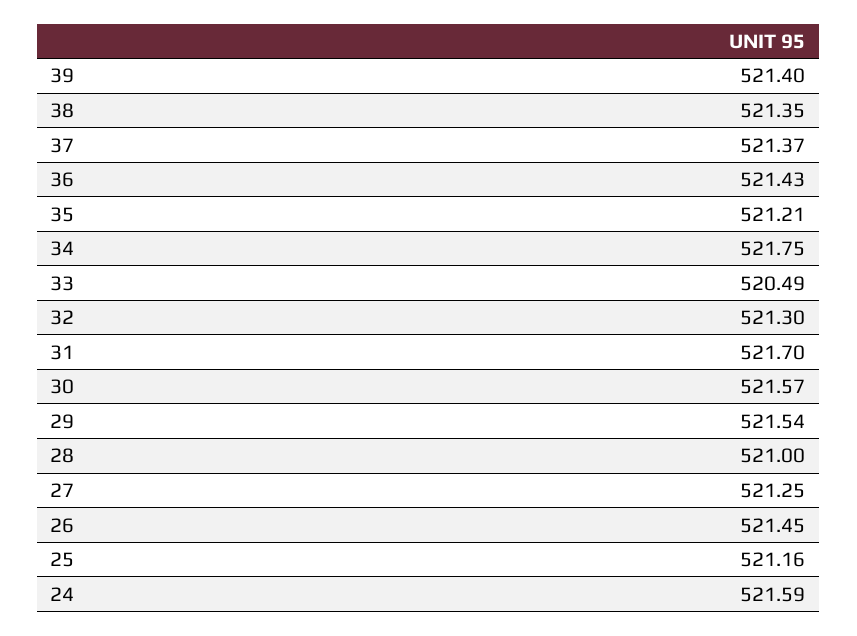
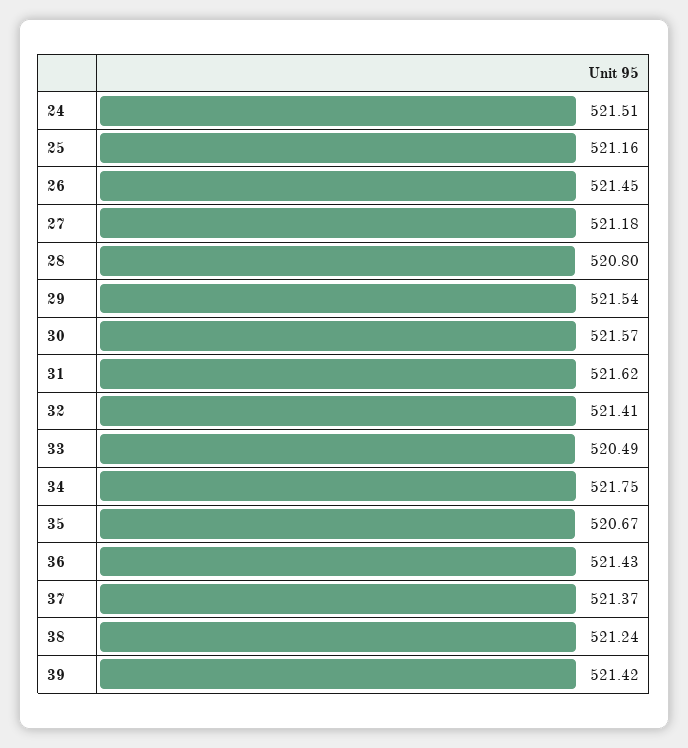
  {
-   "39": 521.4,
+   "39": 521.42,
-   "38": 521.35,
+   "38": 521.24,
    "37": 521.37,
    "36": 521.43,
-   "35": 521.21,
+   "35": 520.67,
    "34": 521.75,
    "33": 520.49,
-   "32": 521.3,
+   "32": 521.41,
-   "31": 521.7,
+   "31": 521.62,
    "30": 521.57,
    "29": 521.54,
-   "28": 521,
+   "28": 520.8,
-   "27": 521.25,
+   "27": 521.18,
    "26": 521.45,
    "25": 521.16,
-   "24": 521.59
+   "24": 521.51
  }

